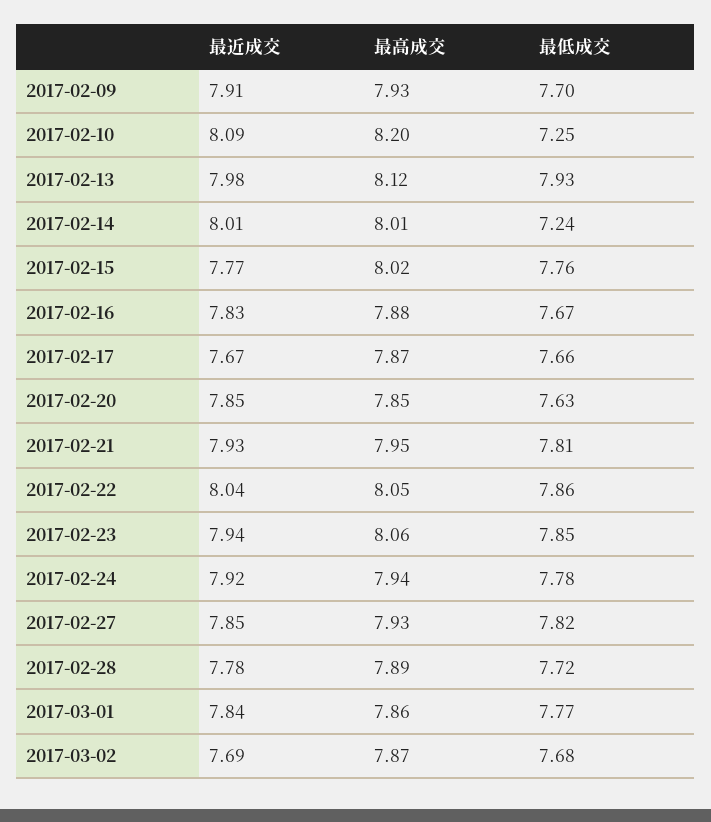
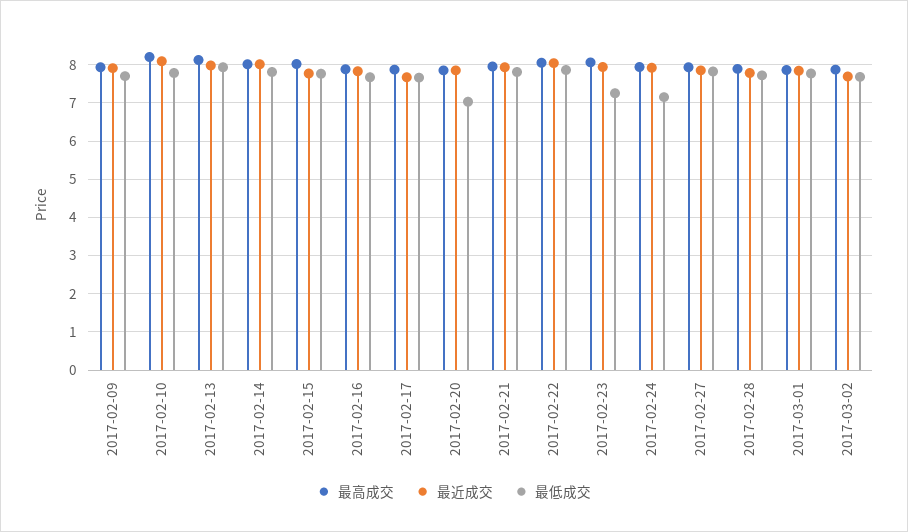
  {
    "最近成交": {
      "2017-02-09": 7.91,
      "2017-02-10": 8.09,
      "2017-02-13": 7.98,
      "2017-02-14": 8.01,
      "2017-02-15": 7.77,
      "2017-02-16": 7.83,
      "2017-02-17": 7.67,
      "2017-02-20": 7.85,
      "2017-02-21": 7.93,
      "2017-02-22": 8.04,
      "2017-02-23": 7.94,
      "2017-02-24": 7.92,
      "2017-02-27": 7.85,
      "2017-02-28": 7.78,
      "2017-03-01": 7.84,
      "2017-03-02": 7.69
    },
    "最高成交": {
      "2017-02-09": 7.93,
      "2017-02-10": 8.2,
      "2017-02-13": 8.12,
      "2017-02-14": 8.01,
      "2017-02-15": 8.02,
      "2017-02-16": 7.88,
      "2017-02-17": 7.87,
      "2017-02-20": 7.85,
      "2017-02-21": 7.95,
      "2017-02-22": 8.05,
      "2017-02-23": 8.06,
      "2017-02-24": 7.94,
      "2017-02-27": 7.93,
      "2017-02-28": 7.89,
      "2017-03-01": 7.86,
      "2017-03-02": 7.87
    },
    "最低成交": {
      "2017-02-09": 7.7,
-     "2017-02-10": 7.25,
+     "2017-02-10": 7.8,
      "2017-02-13": 7.93,
-     "2017-02-14": 7.24,
+     "2017-02-14": 7.8,
      "2017-02-15": 7.76,
      "2017-02-16": 7.67,
      "2017-02-17": 7.66,
-     "2017-02-20": 7.63,
+     "2017-02-20": 7,
      "2017-02-21": 7.81,
      "2017-02-22": 7.86,
-     "2017-02-23": 7.85,
+     "2017-02-23": 7.2,
-     "2017-02-24": 7.78,
+     "2017-02-24": 7.2,
      "2017-02-27": 7.82,
      "2017-02-28": 7.72,
      "2017-03-01": 7.77,
      "2017-03-02": 7.68
    }
  }

